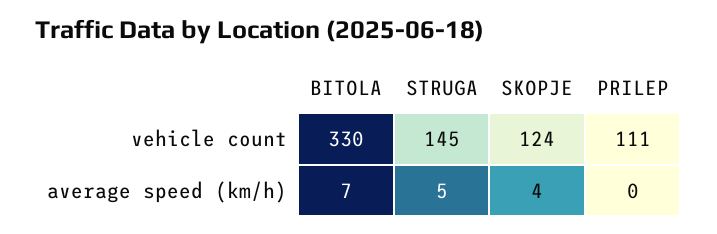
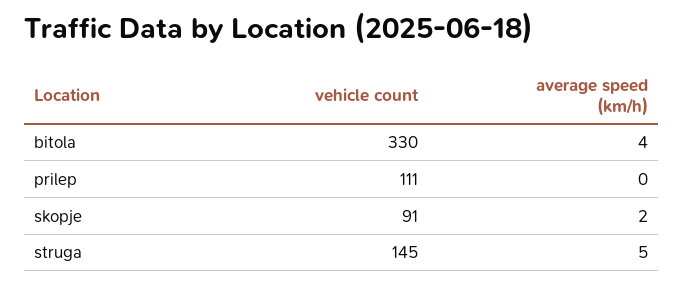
  {
    "BITOLA": {
      "vehicle count": 330,
-     "average speed (km/h)": 7
+     "average speed (km/h)": 4
    },
    "STRUGA": {
      "vehicle count": 145,
      "average speed (km/h)": 5
    },
    "SKOPJE": {
-     "vehicle count": 124,
+     "vehicle count": 91,
-     "average speed (km/h)": 4
+     "average speed (km/h)": 2
    },
    "PRILEP": {
      "vehicle count": 111,
      "average speed (km/h)": 0
    }
  }

